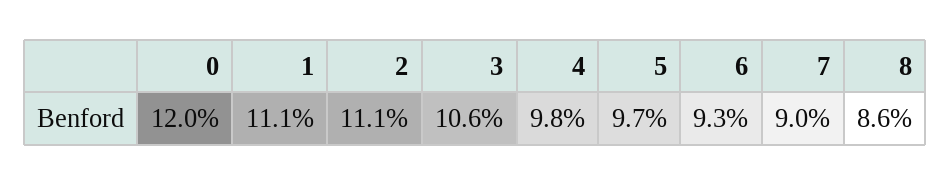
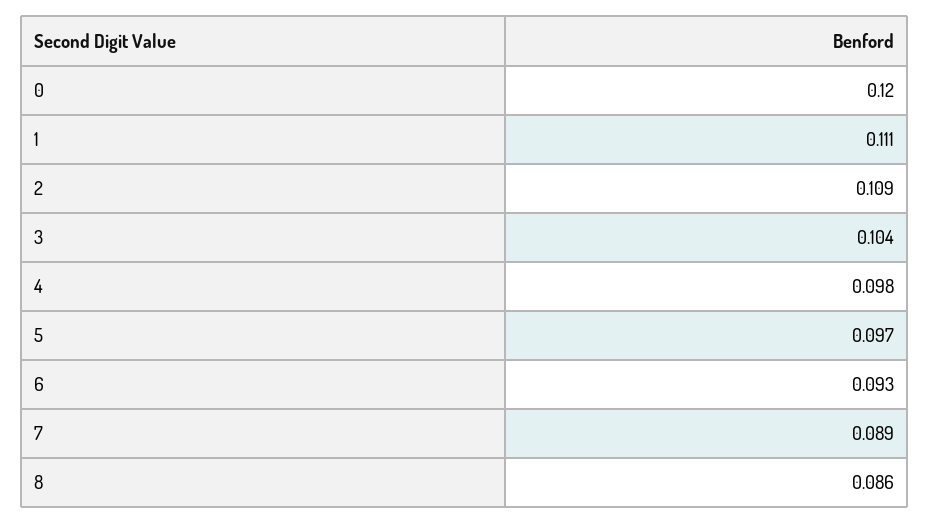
  {
    "0": 0.12,
    "1": 0.111,
-   "2": 0.111,
+   "2": 0.109,
-   "3": 0.106,
+   "3": 0.104,
    "4": 0.098,
    "5": 0.097,
    "6": 0.093,
-   "7": 0.09,
+   "7": 0.089,
    "8": 0.086
  }

